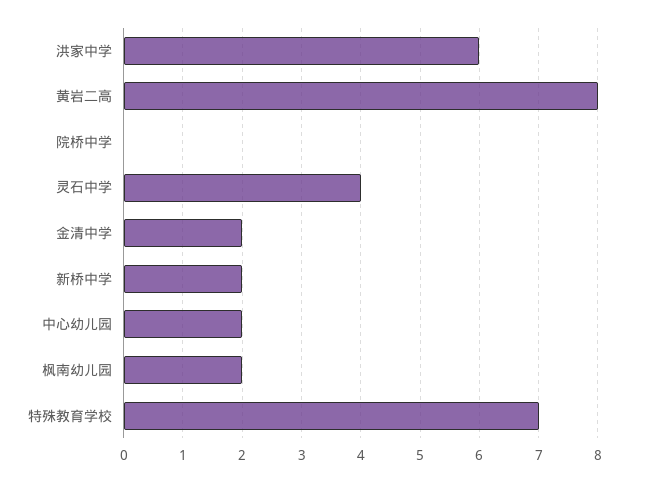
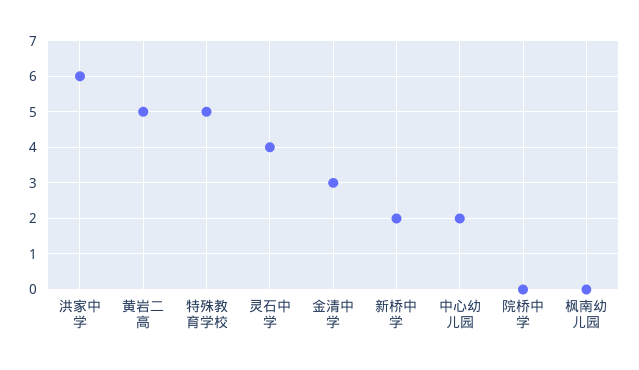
  {
    "洪家中学": 6,
-   "黄岩二高": 8,
+   "黄岩二高": 5,
    "院桥中学": 0,
    "灵石中学": 4,
-   "金清中学": 2,
+   "金清中学": 3,
    "新桥中学": 2,
    "中心幼儿园": 2,
-   "枫南幼儿园": 2,
+   "枫南幼儿园": 0,
-   "特殊教育学校": 7
+   "特殊教育学校": 5
  }

